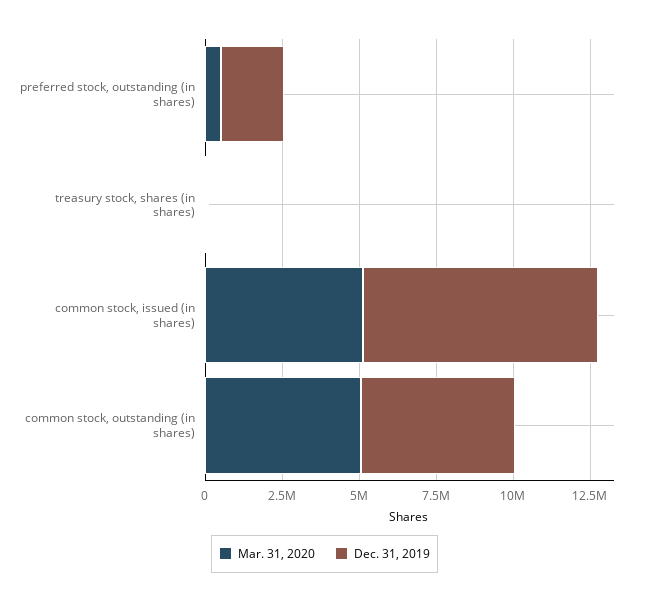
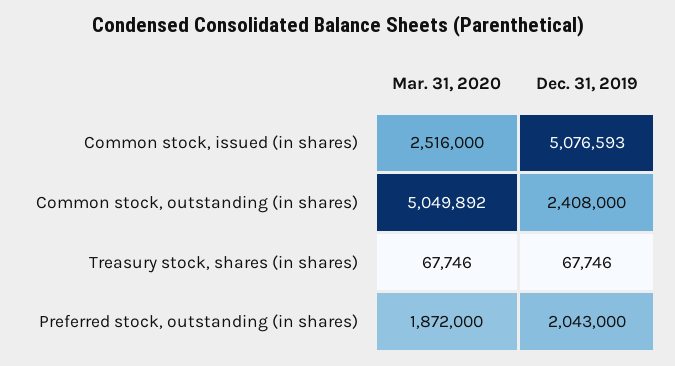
  {
    "Mar. 31, 2020": {
-     "preferred stock, outstanding (in shares)": 500000,
+     "preferred stock, outstanding (in shares)": 1872000,
      "treasury stock, shares (in shares)": 67746,
-     "common stock, issued (in shares)": 5000000,
+     "common stock, issued (in shares)": 2516000,
      "common stock, outstanding (in shares)": 5049892
    },
    "Dec. 31, 2019": {
      "preferred stock, outstanding (in shares)": 2043000,
      "treasury stock, shares (in shares)": 67746,
-     "common stock, issued (in shares)": 7500000,
+     "common stock, issued (in shares)": 5076593,
-     "common stock, outstanding (in shares)": 5000000
+     "common stock, outstanding (in shares)": 2408000
    }
  }

